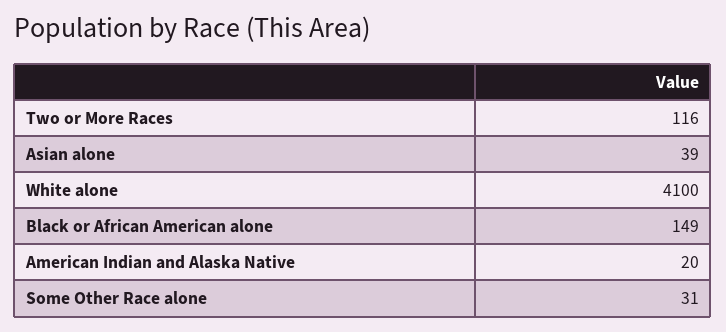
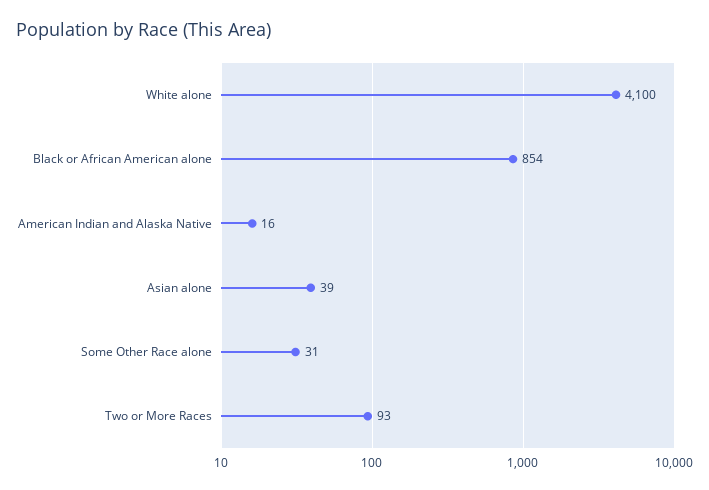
  {
-   "Two or More Races": 116,
+   "Two or More Races": 93,
    "Asian alone": 39,
    "White alone": 4100,
-   "Black or African American alone": 149,
+   "Black or African American alone": 854,
-   "American Indian and Alaska Native": 20,
+   "American Indian and Alaska Native": 16,
    "Some Other Race alone": 31
  }

